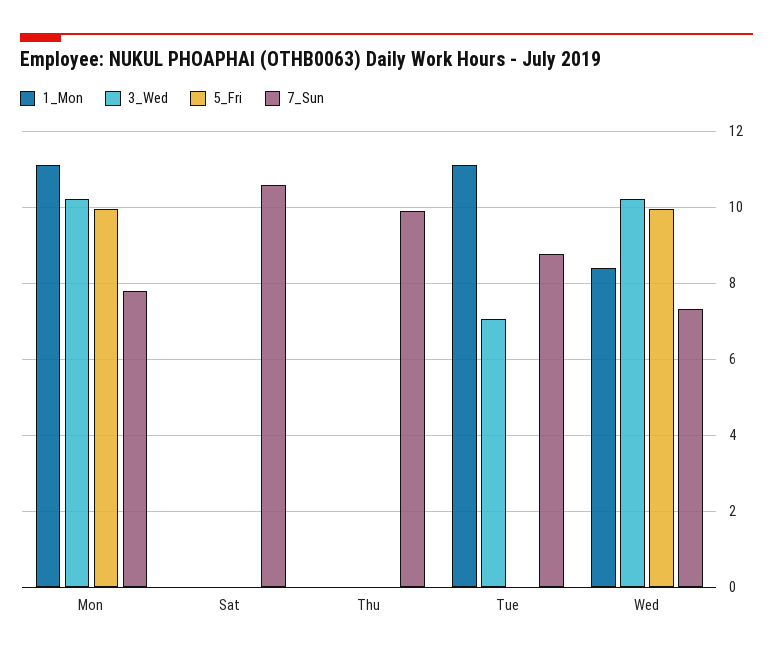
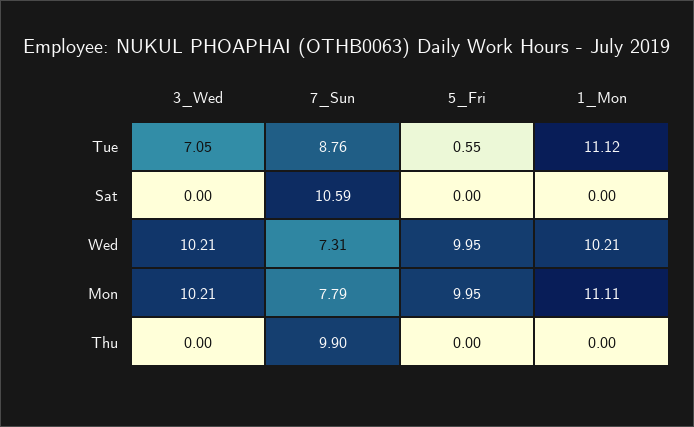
  {
    "1_Mon": {
      "Mon": 11.11,
      "Sat": 0,
      "Thu": 0,
      "Tue": 11.12,
-     "Wed": 8.4
+     "Wed": 10.21
    },
    "3_Wed": {
      "Mon": 10.21,
      "Sat": 0,
      "Thu": 0,
      "Tue": 7.05,
      "Wed": 10.21
    },
    "5_Fri": {
      "Mon": 9.95,
      "Sat": 0,
      "Thu": 0,
-     "Tue": 0,
+     "Tue": 0.55,
      "Wed": 9.95
    },
    "7_Sun": {
      "Mon": 7.79,
      "Sat": 10.59,
      "Thu": 9.9,
      "Tue": 8.76,
      "Wed": 7.31
    }
  }

